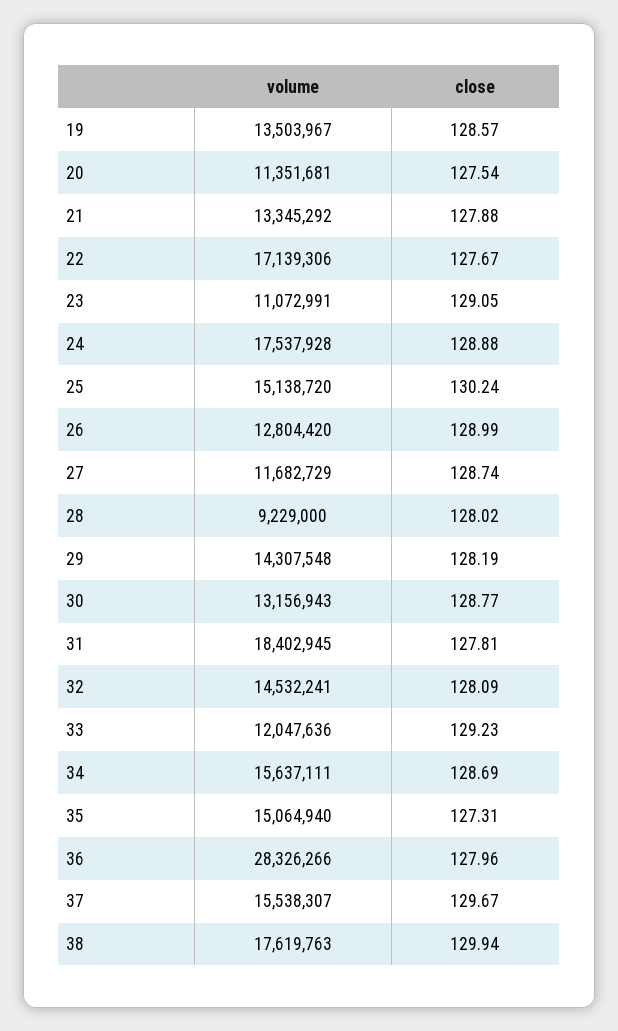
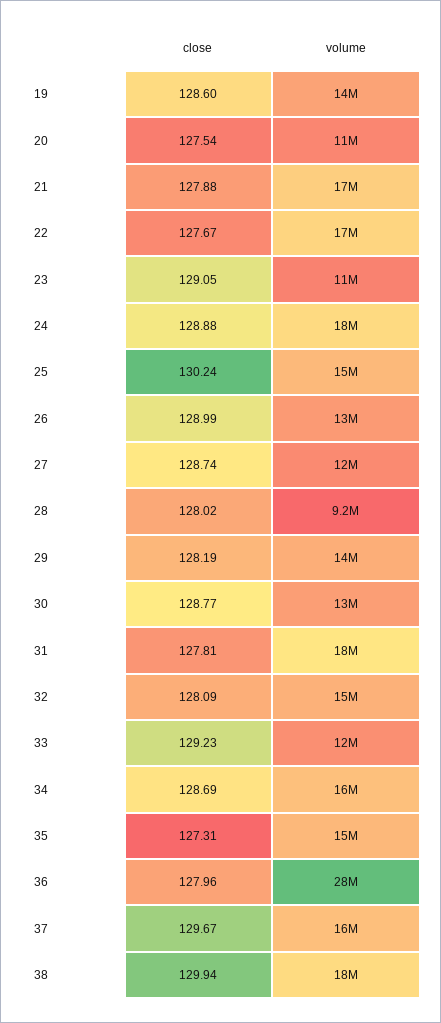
  {
    "volume": {
      "19": 13503967,
      "20": 11351681,
-     "21": 13345292,
+     "21": 17000000,
      "22": 17139306,
      "23": 11072991,
      "24": 17537928,
      "25": 15138720,
      "26": 12804420,
      "27": 11682729,
      "28": 9229000,
      "29": 14307548,
      "30": 13156943,
      "31": 18402945,
      "32": 14532241,
      "33": 12047636,
      "34": 15637111,
      "35": 15064940,
      "36": 28326266,
      "37": 15538307,
      "38": 17619763
    },
    "close": {
-     "19": 128.57,
+     "19": 128.6,
      "20": 127.54,
      "21": 127.88,
      "22": 127.67,
      "23": 129.05,
      "24": 128.88,
      "25": 130.24,
      "26": 128.99,
      "27": 128.74,
      "28": 128.02,
      "29": 128.19,
      "30": 128.77,
      "31": 127.81,
      "32": 128.09,
      "33": 129.23,
      "34": 128.69,
      "35": 127.31,
      "36": 127.96,
      "37": 129.67,
      "38": 129.94
    }
  }

